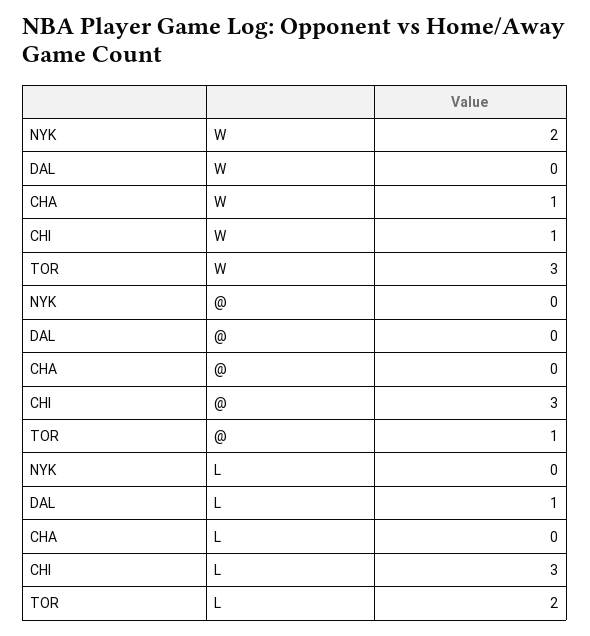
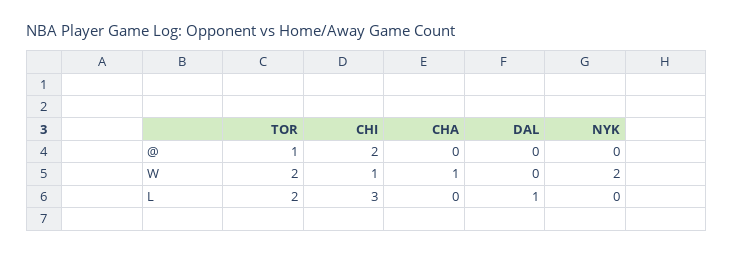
  {
    "NYK": {
      "W": 2,
      "@": 0,
      "L": 0
    },
    "DAL": {
      "W": 0,
      "@": 0,
      "L": 1
    },
    "CHA": {
      "W": 1,
      "@": 0,
      "L": 0
    },
    "CHI": {
      "W": 1,
-     "@": 3,
+     "@": 2,
      "L": 3
    },
    "TOR": {
-     "W": 3,
+     "W": 2,
      "@": 1,
      "L": 2
    }
  }

